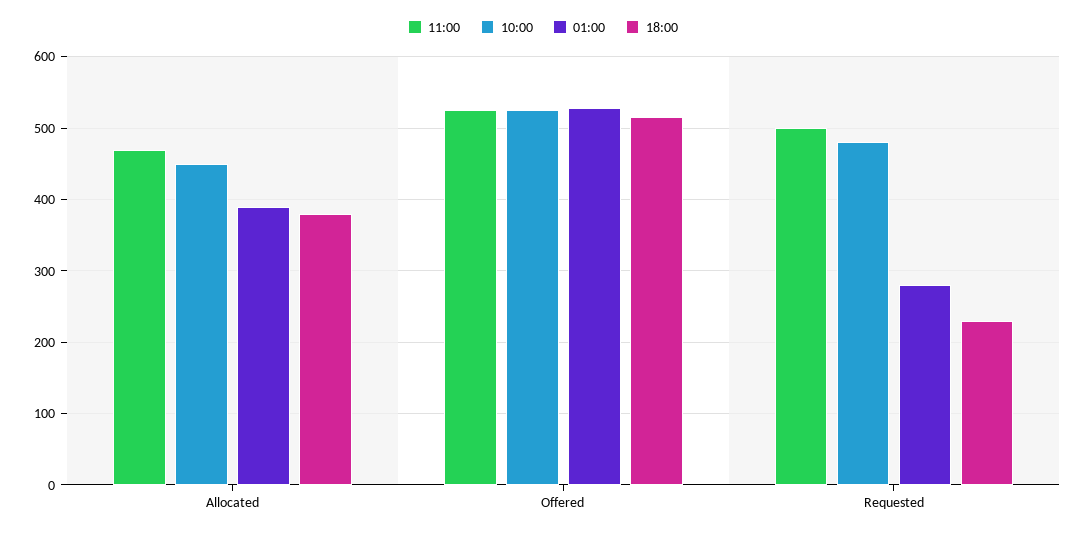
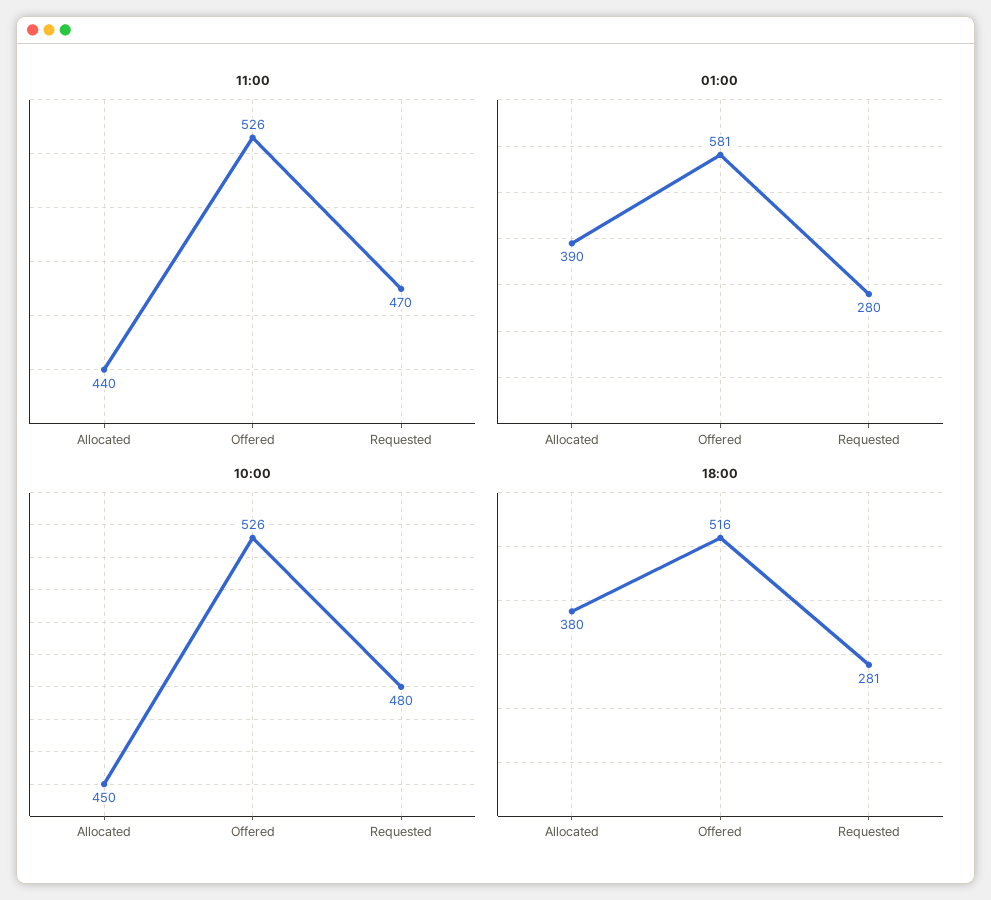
  {
    "11:00": {
-     "Allocated": 470,
+     "Allocated": 440,
      "Offered": 526,
-     "Requested": 500
+     "Requested": 470
    },
    "10:00": {
      "Allocated": 450,
      "Offered": 526,
      "Requested": 480
    },
    "01:00": {
      "Allocated": 390,
-     "Offered": 530,
+     "Offered": 581,
      "Requested": 280
    },
    "18:00": {
      "Allocated": 380,
      "Offered": 516,
-     "Requested": 230
+     "Requested": 281
    }
  }

